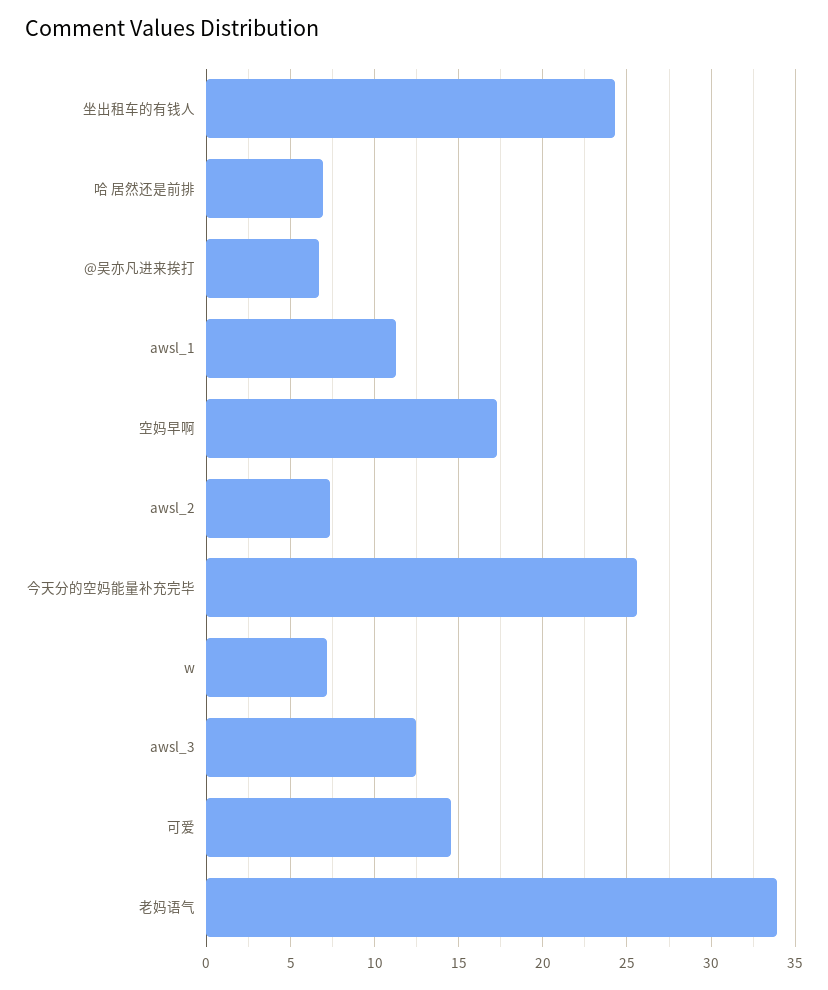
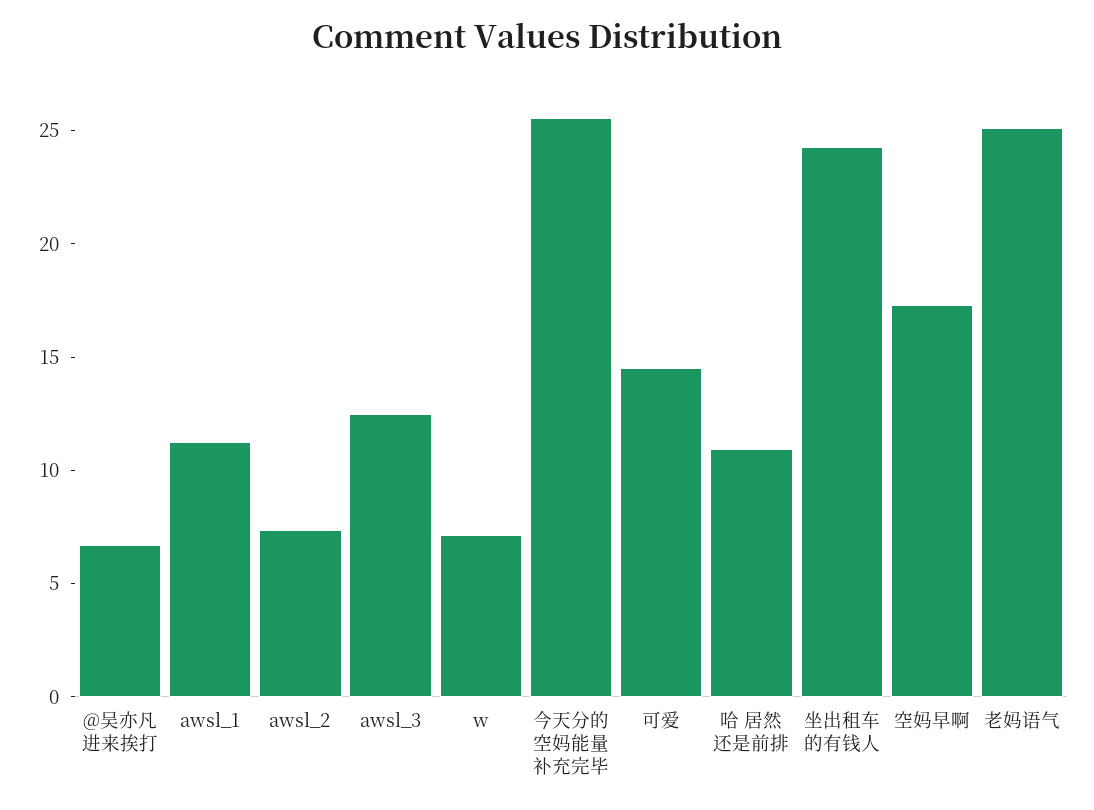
  {
    "坐出租车的有钱人": 24.5,
-   "哈 居然还是前排": 7,
+   "哈 居然还是前排": 11,
    "@吴亦凡进来挨打": 6.5,
    "awsl_1": 11,
    "空妈早啊": 17.5,
    "awsl_2": 7.5,
    "今天分的空妈能量补充完毕": 25.5,
    "w": 7,
    "awsl_3": 12.5,
    "可爱": 14.5,
-   "老妈语气": 34
+   "老妈语气": 25
  }

